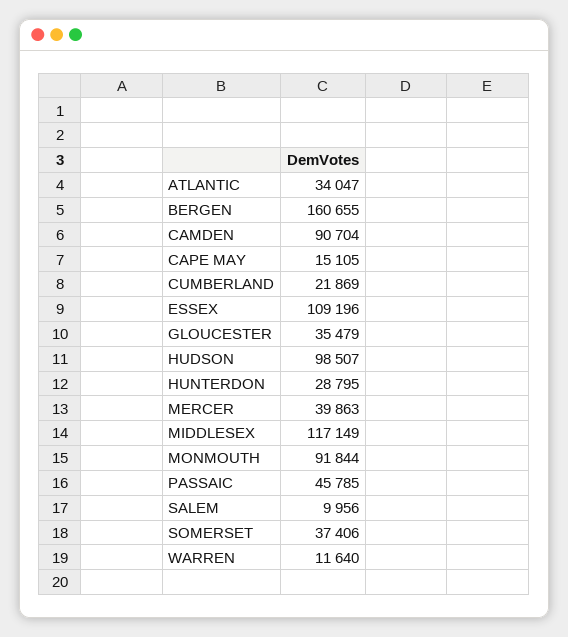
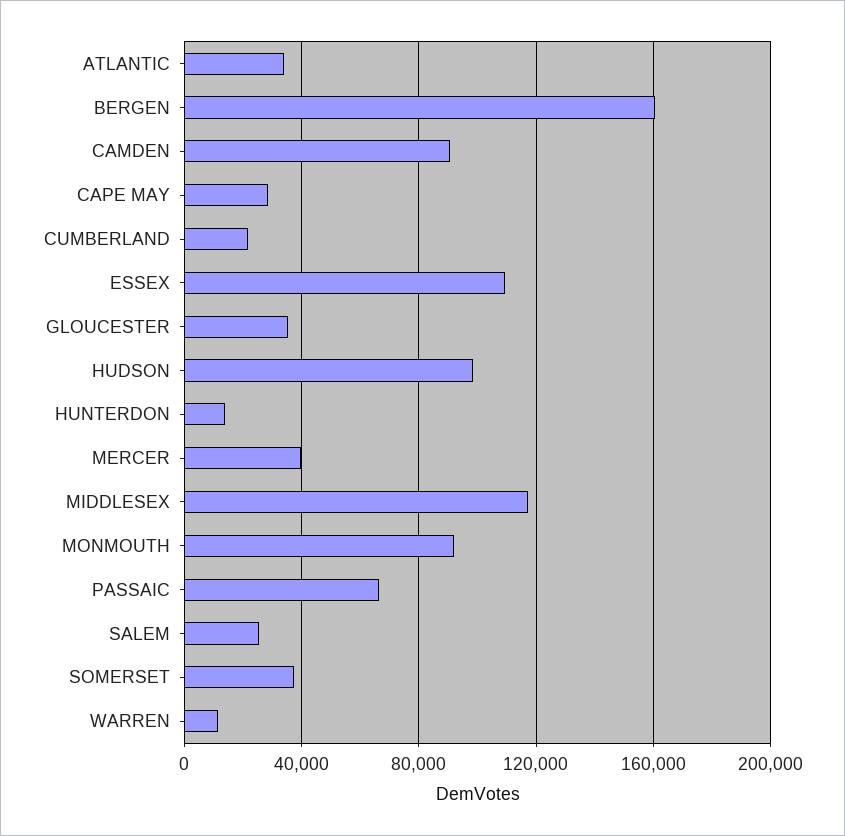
  {
    "ATLANTIC": 34047,
    "BERGEN": 160655,
    "CAMDEN": 90704,
-   "CAPE MAY": 15105,
+   "CAPE MAY": 30000,
    "CUMBERLAND": 21869,
    "ESSEX": 109196,
    "GLOUCESTER": 35479,
    "HUDSON": 98507,
-   "HUNTERDON": 28795,
+   "HUNTERDON": 15000,
    "MERCER": 39863,
    "MIDDLESEX": 117149,
    "MONMOUTH": 91844,
-   "PASSAIC": 45785,
+   "PASSAIC": 65000,
-   "SALEM": 9956,
+   "SALEM": 25000,
    "SOMERSET": 37406,
    "WARREN": 11640
  }

